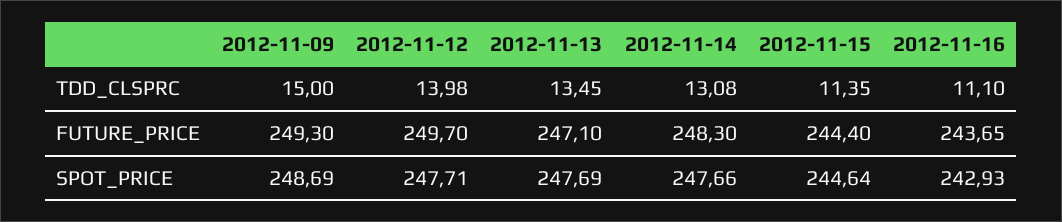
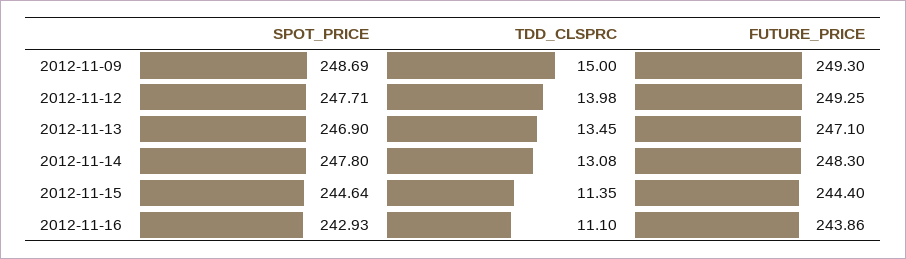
  {
    "2012-11-09": {
      "TDD_CLSPRC": 15,
      "FUTURE_PRICE": 249.3,
      "SPOT_PRICE": 248.69
    },
    "2012-11-12": {
      "TDD_CLSPRC": 13.98,
-     "FUTURE_PRICE": 249.7,
+     "FUTURE_PRICE": 249.25,
      "SPOT_PRICE": 247.71
    },
    "2012-11-13": {
      "TDD_CLSPRC": 13.45,
      "FUTURE_PRICE": 247.1,
-     "SPOT_PRICE": 247.69
+     "SPOT_PRICE": 246.9
    },
    "2012-11-14": {
      "TDD_CLSPRC": 13.08,
      "FUTURE_PRICE": 248.3,
-     "SPOT_PRICE": 247.66
+     "SPOT_PRICE": 247.8
    },
    "2012-11-15": {
      "TDD_CLSPRC": 11.35,
      "FUTURE_PRICE": 244.4,
      "SPOT_PRICE": 244.64
    },
    "2012-11-16": {
      "TDD_CLSPRC": 11.1,
-     "FUTURE_PRICE": 243.65,
+     "FUTURE_PRICE": 243.86,
      "SPOT_PRICE": 242.93
    }
  }

